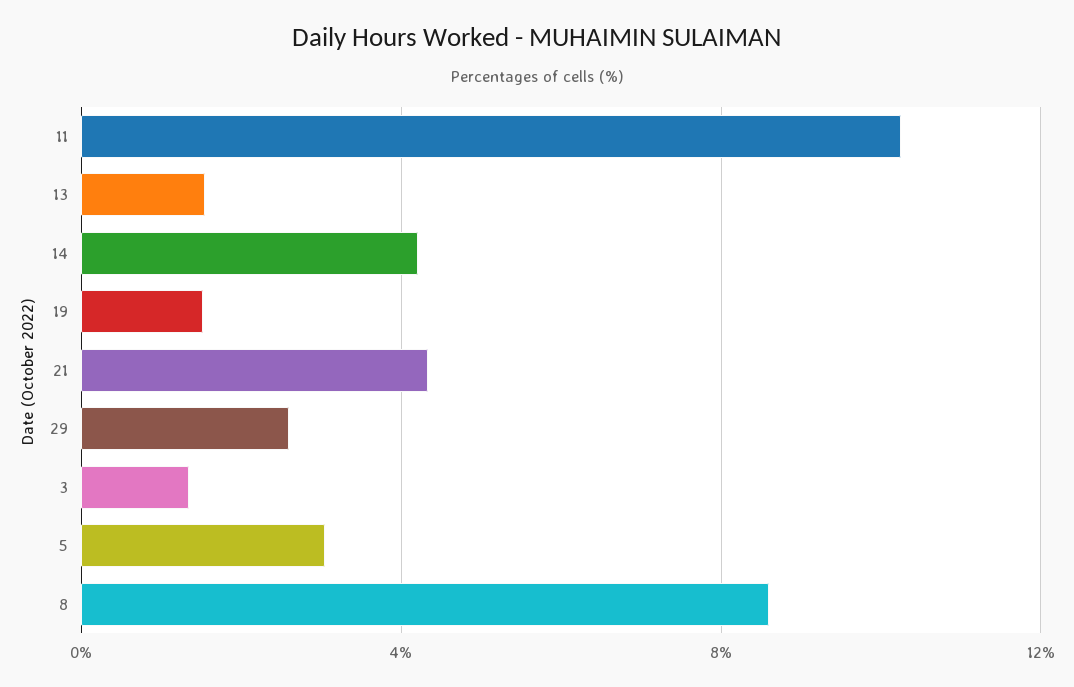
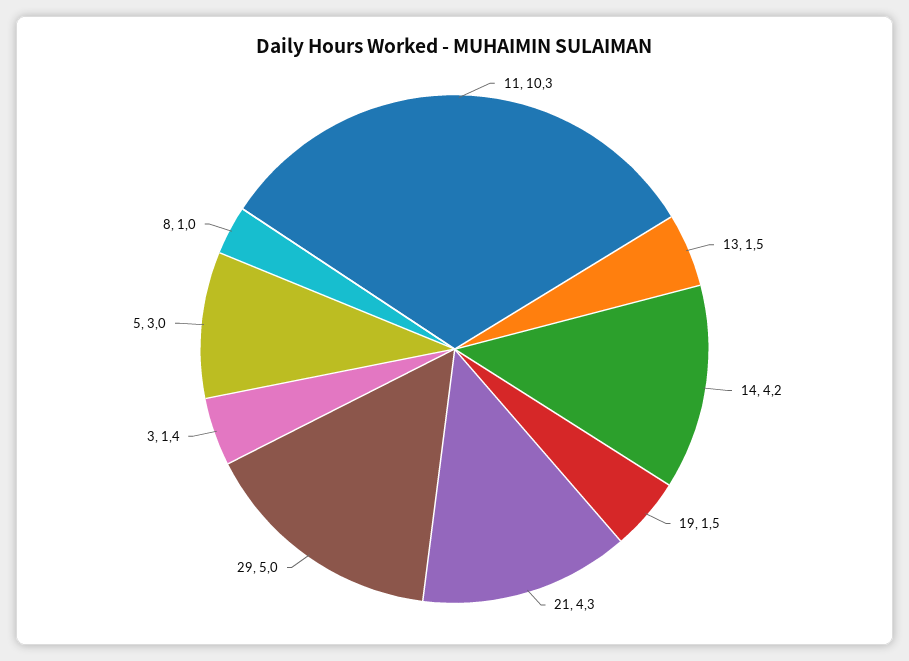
  {
    "11": 10.3,
    "13": 1.5,
    "14": 4.2,
    "19": 1.5,
    "21": 4.3,
-   "29": 2.5,
+   "29": 5,
    "3": 1.4,
    "5": 3,
-   "8": 8.5
+   "8": 1
  }

